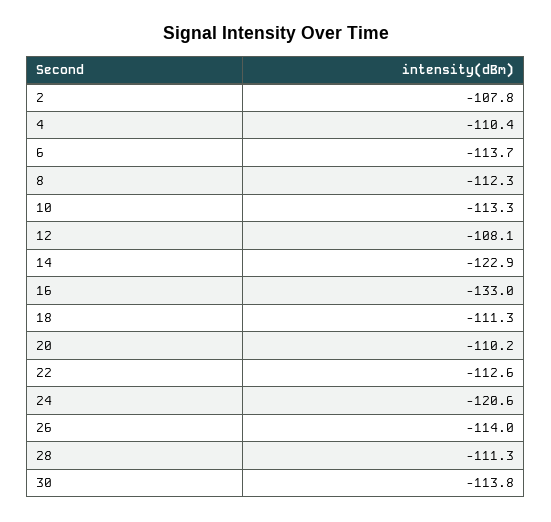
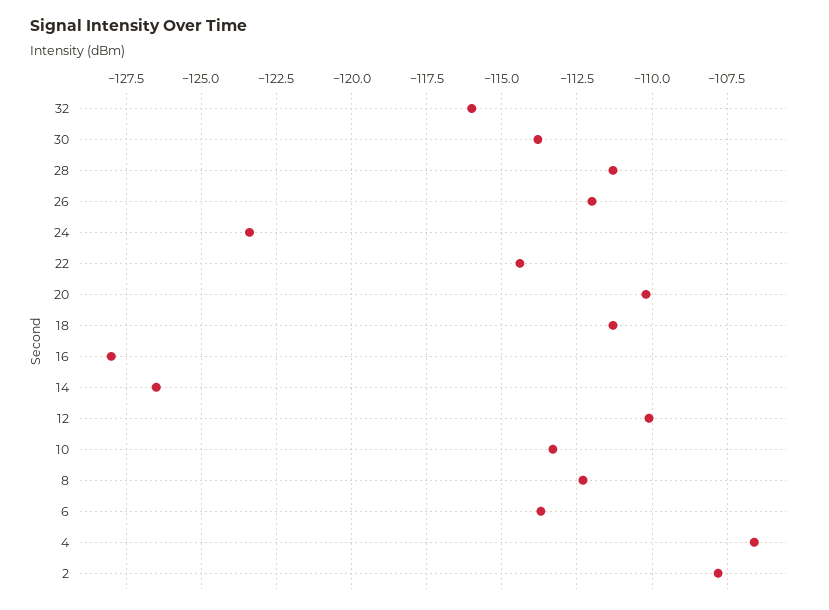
  {
    "2": -107.8,
-   "4": -110.4,
+   "4": -106.5,
    "6": -113.7,
    "8": -112.3,
    "10": -113.3,
-   "12": -108.1,
+   "12": -110,
-   "14": -122.9,
+   "14": -126.5,
-   "16": -133,
+   "16": -128,
    "18": -111.3,
    "20": -110.2,
-   "22": -112.6,
+   "22": -114.5,
-   "24": -120.6,
+   "24": -123.5,
-   "26": -114,
+   "26": -112,
    "28": -111.3,
-   "30": -113.8
+   "30": -113.8,
+   "32": -116
  }

